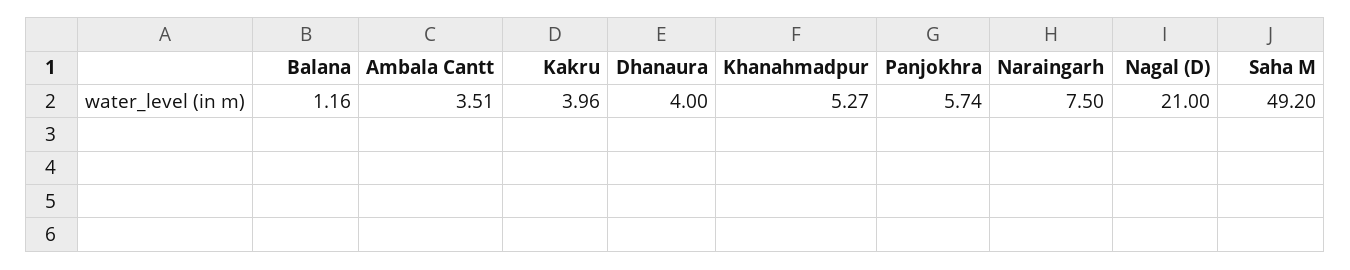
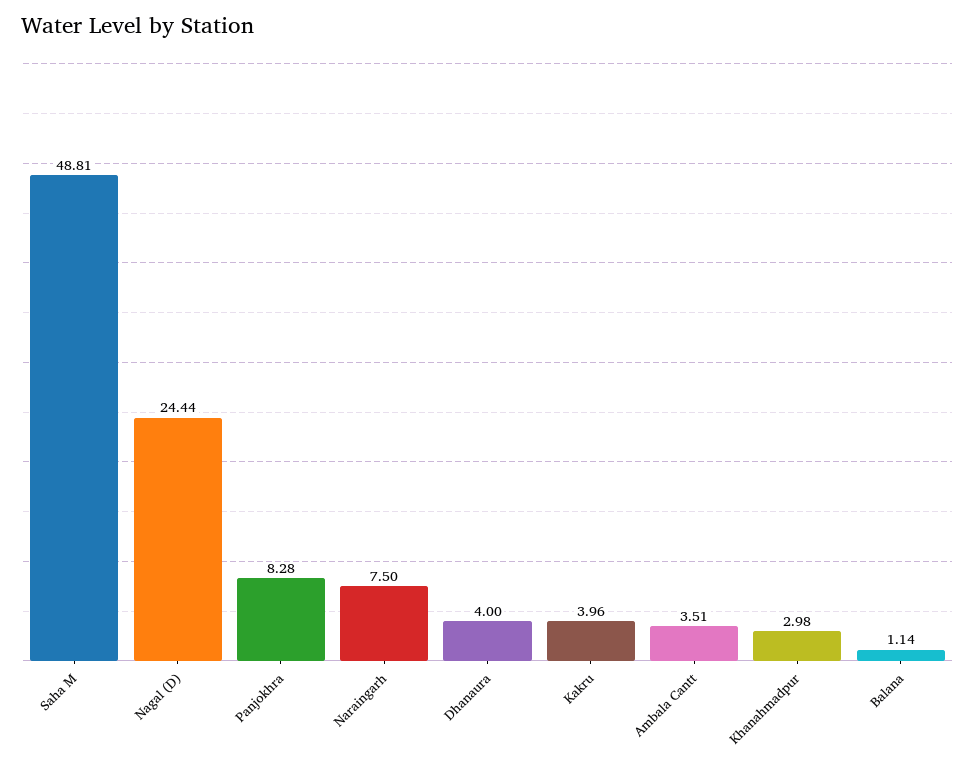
  {
-   "Balana": 1.16,
+   "Balana": 1.14,
    "Ambala Cantt": 3.51,
    "Kakru": 3.96,
    "Dhanaura": 4,
-   "Khanahmadpur": 5.27,
+   "Khanahmadpur": 2.98,
-   "Panjokhra": 5.74,
+   "Panjokhra": 8.28,
    "Naraingarh": 7.5,
-   "Nagal (D)": 21,
+   "Nagal (D)": 24.44,
-   "Saha M": 49.2
+   "Saha M": 48.81
  }

